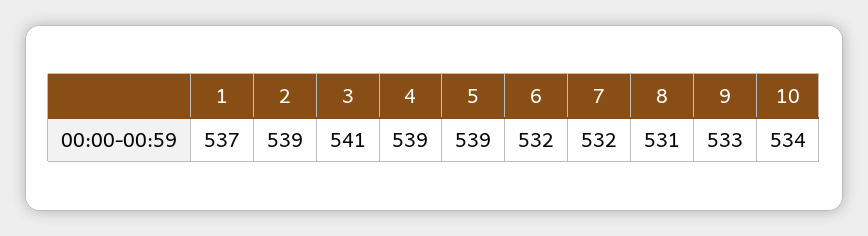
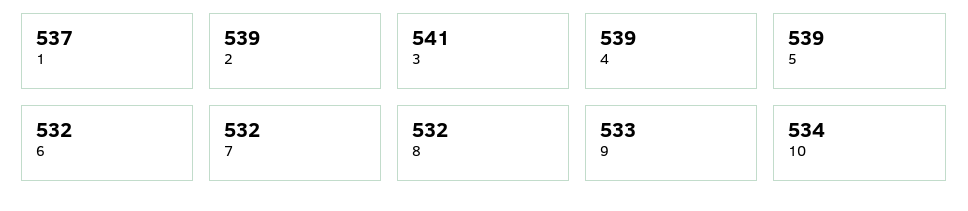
  {
    "1": 537,
    "2": 539,
    "3": 541,
    "4": 539,
    "5": 539,
    "6": 532,
    "7": 532,
-   "8": 531,
+   "8": 532,
    "9": 533,
    "10": 534
  }

